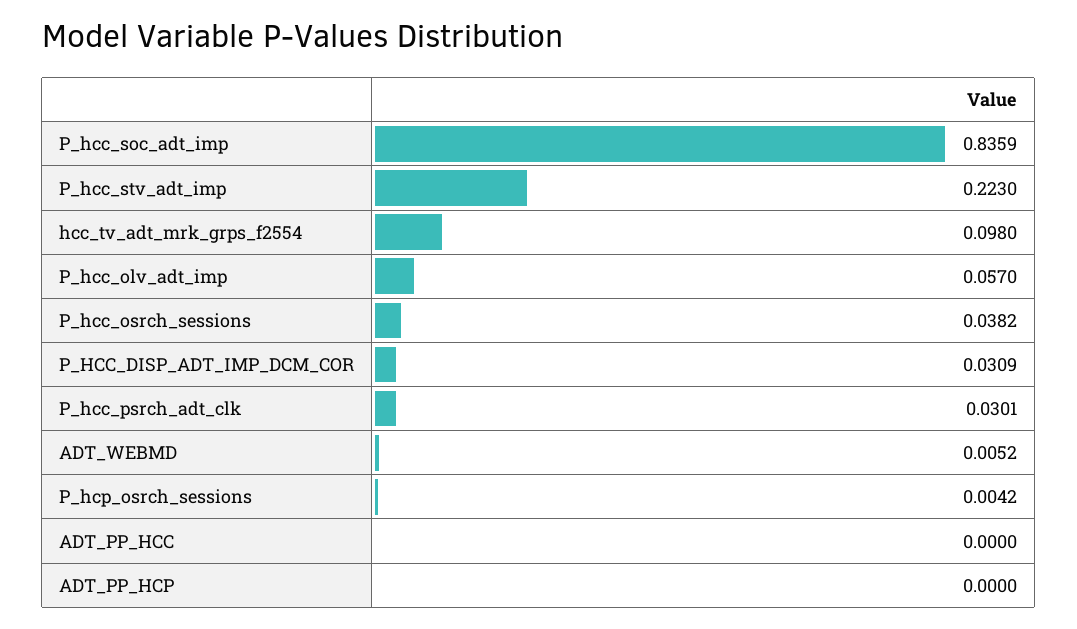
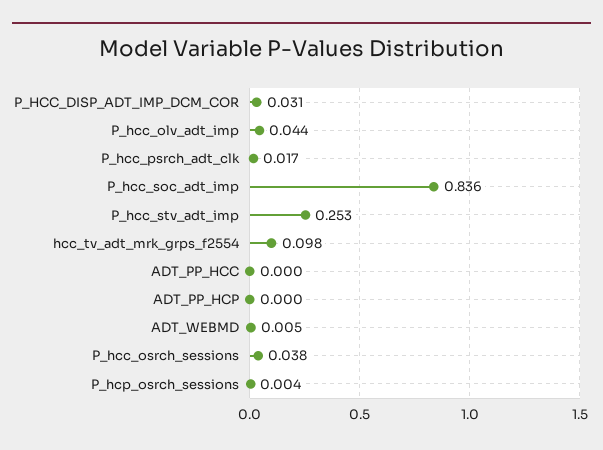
  {
    "P_hcc_soc_adt_imp": 0.8359,
-   "P_hcc_stv_adt_imp": 0.223,
+   "P_hcc_stv_adt_imp": 0.253,
    "hcc_tv_adt_mrk_grps_f2554": 0.098,
-   "P_hcc_olv_adt_imp": 0.057,
+   "P_hcc_olv_adt_imp": 0.044,
    "P_hcc_osrch_sessions": 0.0382,
    "P_HCC_DISP_ADT_IMP_DCM_COR": 0.0309,
-   "P_hcc_psrch_adt_clk": 0.0301,
+   "P_hcc_psrch_adt_clk": 0.017,
    "ADT_WEBMD": 0.0052,
    "P_hcp_osrch_sessions": 0.0042,
    "ADT_PP_HCC": 0,
    "ADT_PP_HCP": 0
  }

